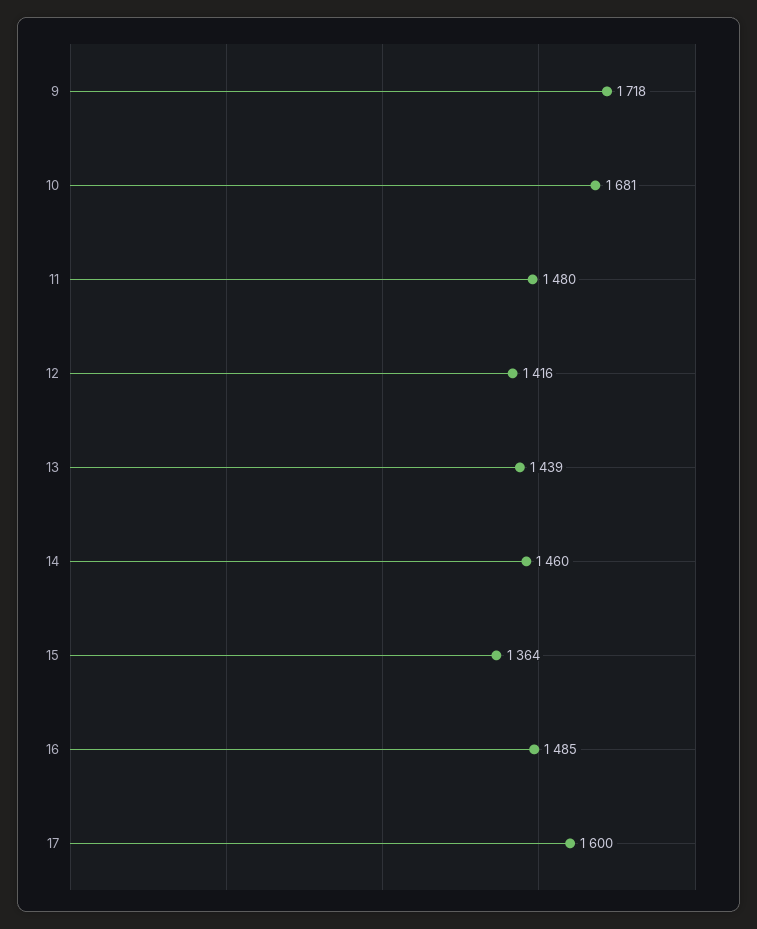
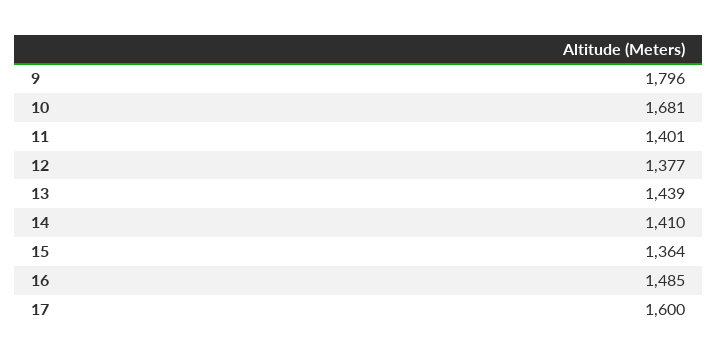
  {
-   "9": 1718,
+   "9": 1796,
    "10": 1681,
-   "11": 1480,
+   "11": 1401,
-   "12": 1416,
+   "12": 1377,
    "13": 1439,
-   "14": 1460,
+   "14": 1410,
    "15": 1364,
    "16": 1485,
    "17": 1600
  }

